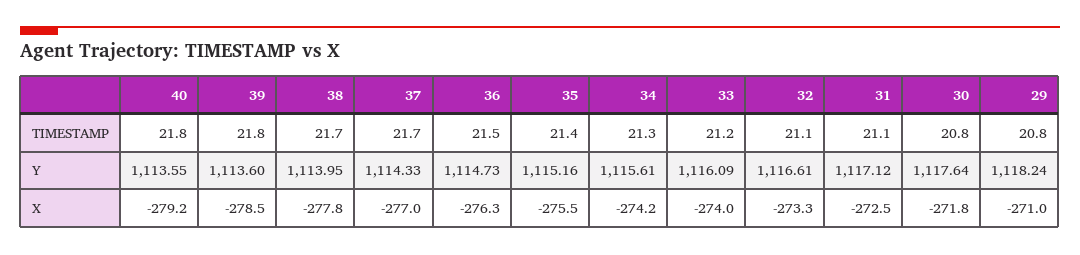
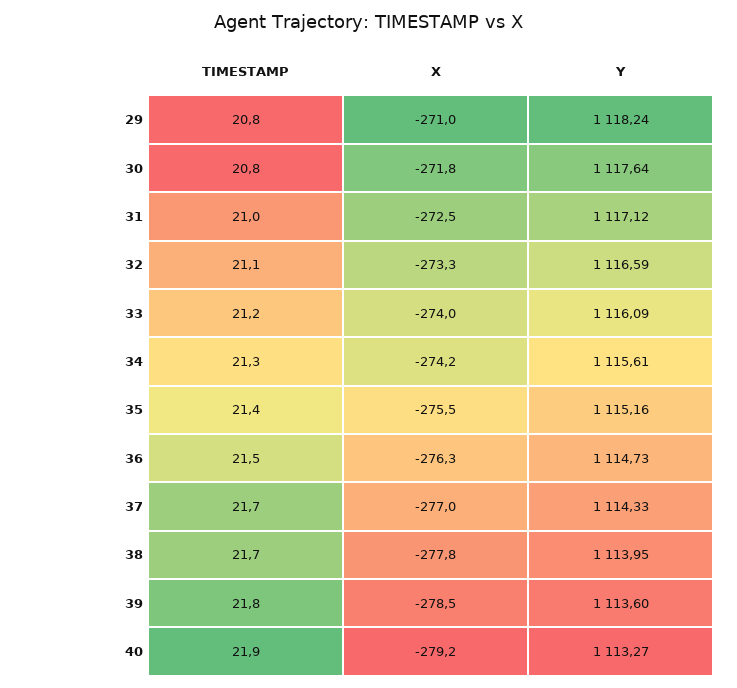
  {
    "40": {
-     "TIMESTAMP": 21.8,
+     "TIMESTAMP": 21.9,
-     "Y": 1113.55,
+     "Y": 1113.27,
      "X": -279.2
    },
    "39": {
      "TIMESTAMP": 21.8,
      "Y": 1113.6,
      "X": -278.5
    },
    "38": {
      "TIMESTAMP": 21.7,
      "Y": 1113.95,
      "X": -277.8
    },
    "37": {
      "TIMESTAMP": 21.7,
      "Y": 1114.33,
      "X": -277
    },
    "36": {
      "TIMESTAMP": 21.5,
      "Y": 1114.73,
      "X": -276.3
    },
    "35": {
      "TIMESTAMP": 21.4,
      "Y": 1115.16,
      "X": -275.5
    },
    "34": {
      "TIMESTAMP": 21.3,
      "Y": 1115.61,
      "X": -274.2
    },
    "33": {
      "TIMESTAMP": 21.2,
      "Y": 1116.09,
      "X": -274
    },
    "32": {
      "TIMESTAMP": 21.1,
-     "Y": 1116.61,
+     "Y": 1116.59,
      "X": -273.3
    },
    "31": {
-     "TIMESTAMP": 21.1,
+     "TIMESTAMP": 21,
      "Y": 1117.12,
      "X": -272.5
    },
    "30": {
      "TIMESTAMP": 20.8,
      "Y": 1117.64,
      "X": -271.8
    },
    "29": {
      "TIMESTAMP": 20.8,
      "Y": 1118.24,
      "X": -271
    }
  }

